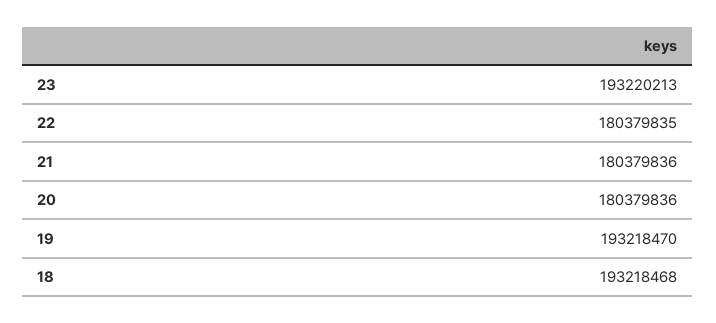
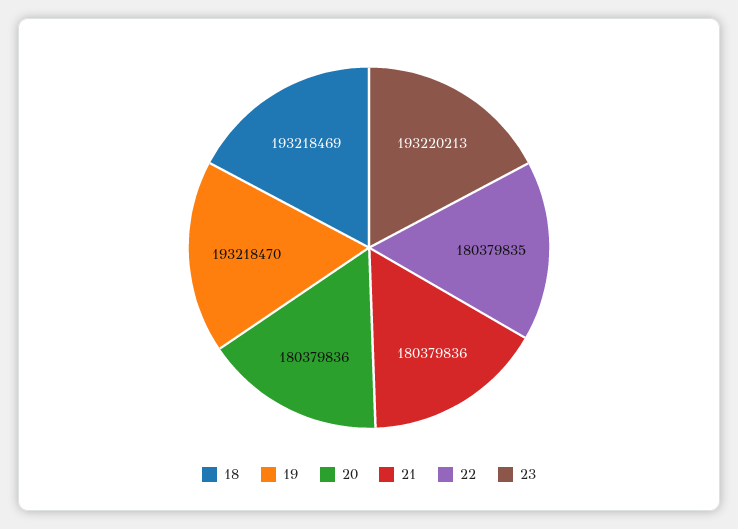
  {
    "23": 193220213,
    "22": 180379835,
    "21": 180379836,
    "20": 180379836,
    "19": 193218470,
-   "18": 193218468
+   "18": 193218469
  }

